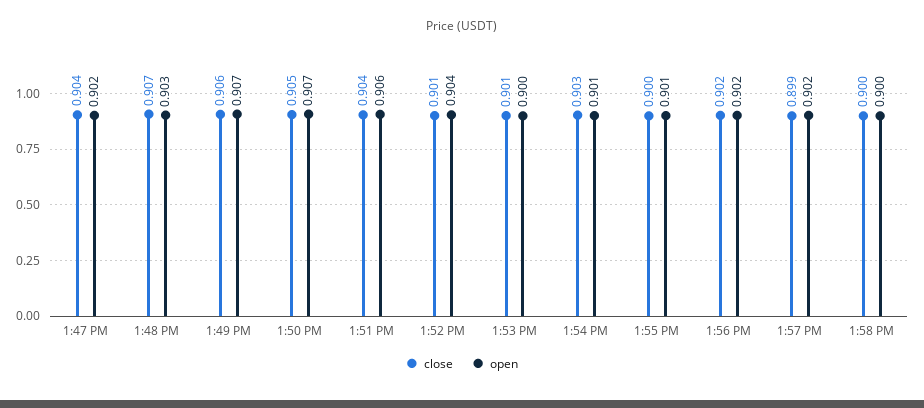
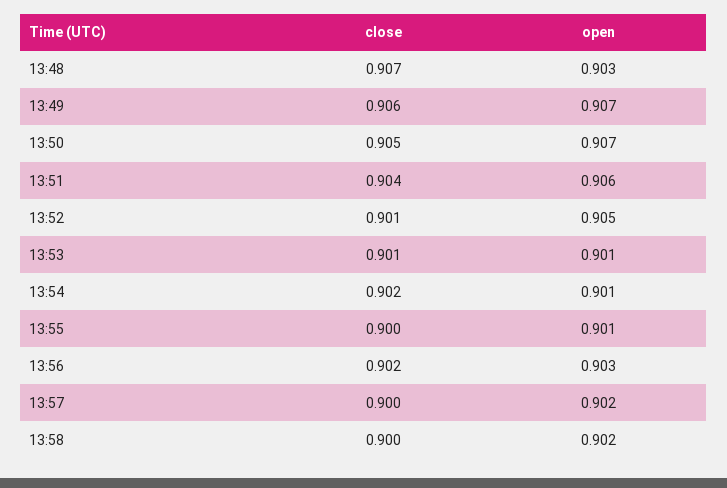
  {
    "close": {
-     "1:47 PM": 0.904,
      "1:48 PM": 0.907,
      "1:49 PM": 0.906,
      "1:50 PM": 0.905,
      "1:51 PM": 0.904,
      "1:52 PM": 0.901,
      "1:53 PM": 0.901,
-     "1:54 PM": 0.903,
+     "1:54 PM": 0.902,
      "1:55 PM": 0.9,
      "1:56 PM": 0.902,
-     "1:57 PM": 0.899,
+     "1:57 PM": 0.9,
      "1:58 PM": 0.9
    },
    "open": {
-     "1:47 PM": 0.902,
      "1:48 PM": 0.903,
      "1:49 PM": 0.907,
      "1:50 PM": 0.907,
      "1:51 PM": 0.906,
-     "1:52 PM": 0.904,
+     "1:52 PM": 0.905,
-     "1:53 PM": 0.9,
+     "1:53 PM": 0.901,
      "1:54 PM": 0.901,
      "1:55 PM": 0.901,
-     "1:56 PM": 0.902,
+     "1:56 PM": 0.903,
      "1:57 PM": 0.902,
-     "1:58 PM": 0.9
+     "1:58 PM": 0.902
    }
  }

